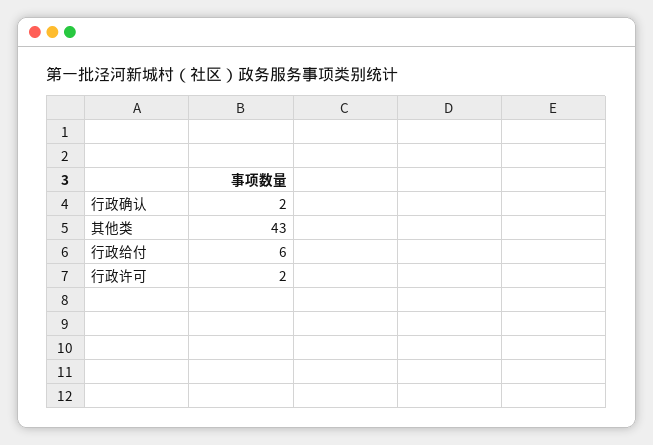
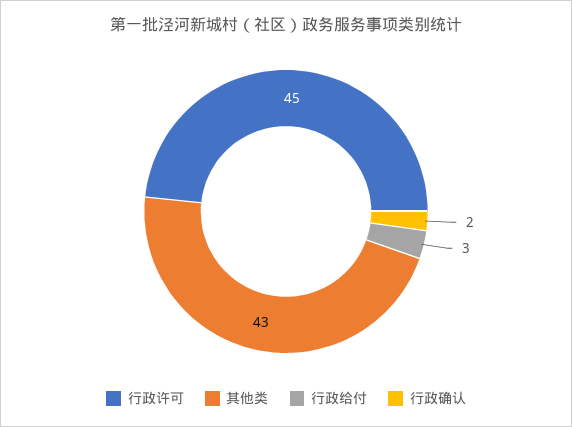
  {
    "行政确认": 2,
    "其他类": 43,
-   "行政给付": 6,
+   "行政给付": 3,
-   "行政许可": 2
+   "行政许可": 45
  }

